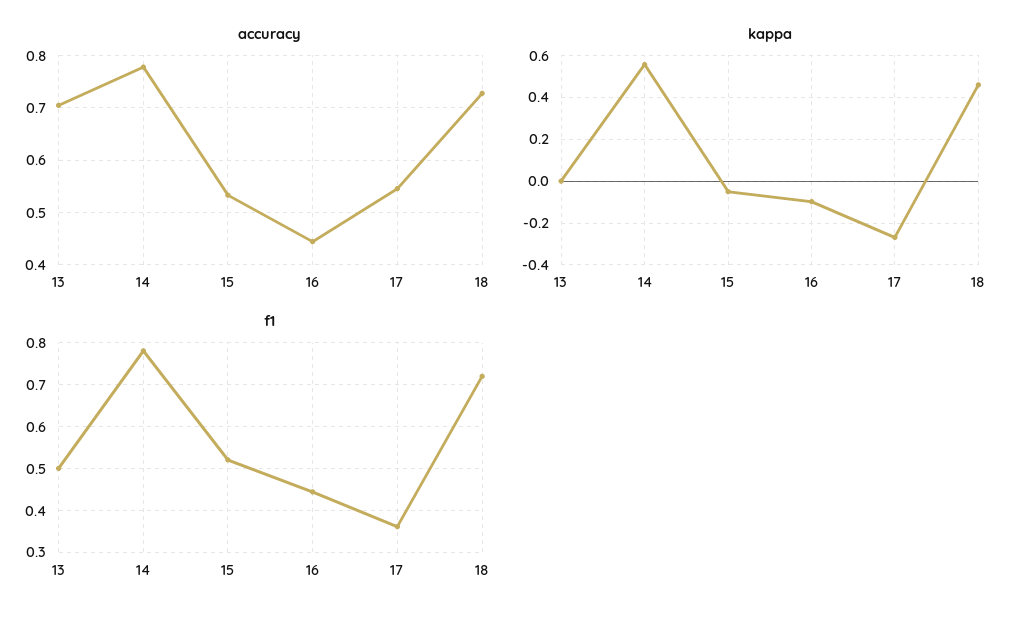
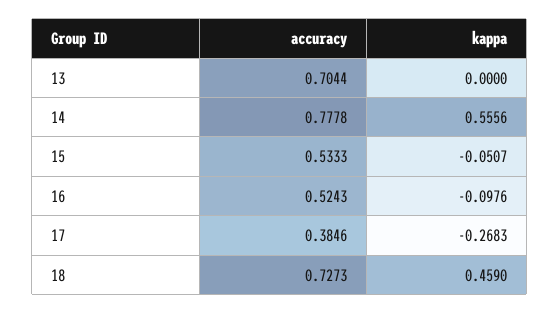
  {
    "accuracy": {
      "13": 0.7044,
      "14": 0.7778,
      "15": 0.5333,
-     "16": 0.44,
+     "16": 0.5243,
-     "17": 0.54,
+     "17": 0.3846,
      "18": 0.7273
    },
    "kappa": {
      "13": 0,
      "14": 0.5556,
      "15": -0.0507,
      "16": -0.0976,
      "17": -0.2683,
      "18": 0.459
-   },
+   }
-   "f1": {
-     "13": 0.5,
-     "14": 0.78,
-     "15": 0.52,
-     "16": 0.44,
-     "17": 0.36,
-     "18": 0.72
-   }
  }

